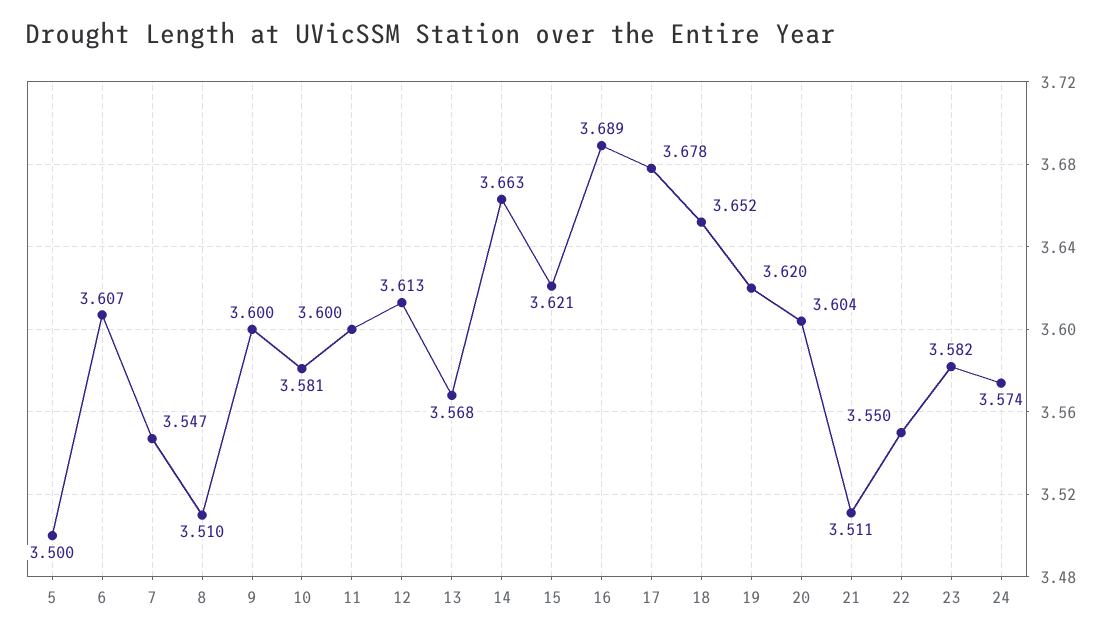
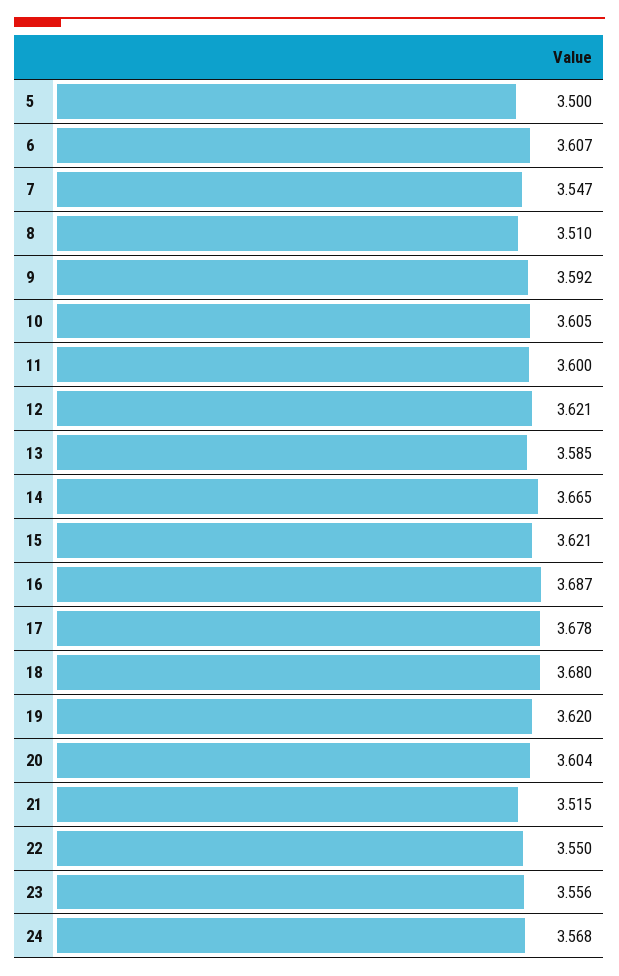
  {
    "5": 3.5,
    "6": 3.607,
    "7": 3.547,
    "8": 3.51,
-   "9": 3.6,
+   "9": 3.592,
-   "10": 3.581,
+   "10": 3.605,
    "11": 3.6,
-   "12": 3.613,
+   "12": 3.621,
-   "13": 3.568,
+   "13": 3.585,
-   "14": 3.663,
+   "14": 3.665,
    "15": 3.621,
-   "16": 3.689,
+   "16": 3.687,
    "17": 3.678,
-   "18": 3.652,
+   "18": 3.68,
    "19": 3.62,
    "20": 3.604,
-   "21": 3.511,
+   "21": 3.515,
    "22": 3.55,
-   "23": 3.582,
+   "23": 3.556,
-   "24": 3.574
+   "24": 3.568
  }

